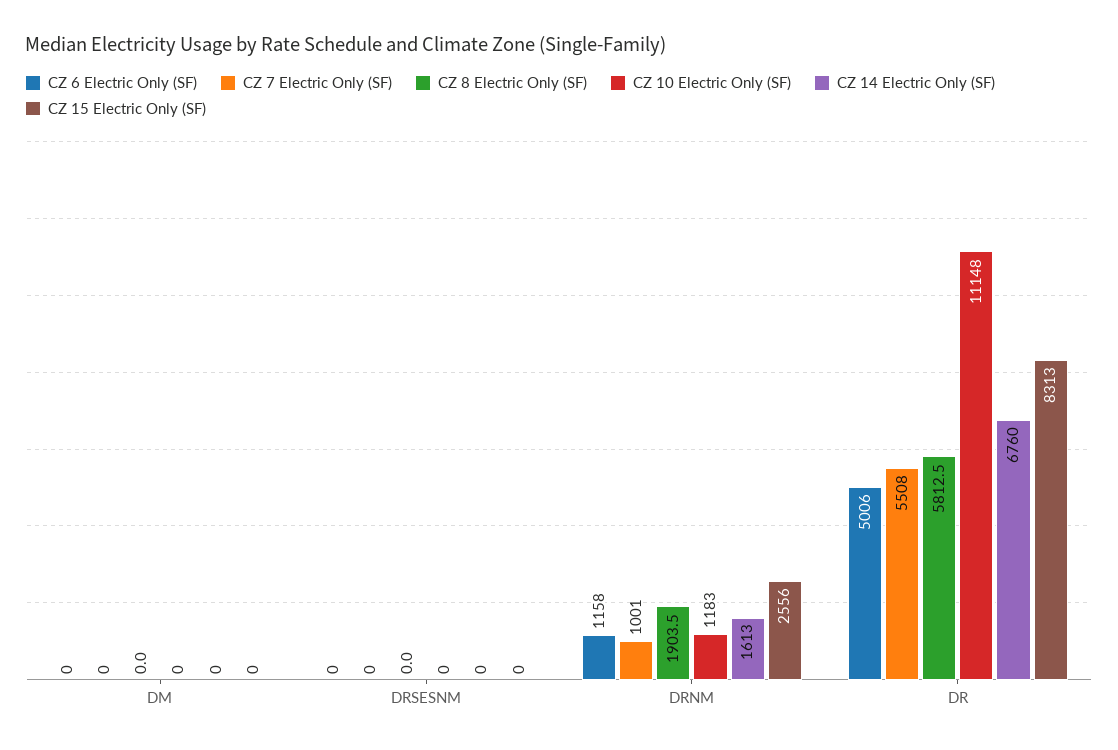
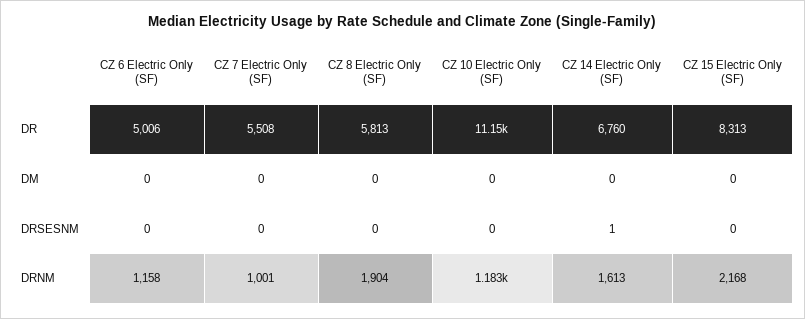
  {
    "CZ 6 Electric Only (SF)": {
      "DM": 0,
      "DRSESNM": 0,
      "DRNM": 1158,
      "DR": 5006
    },
    "CZ 7 Electric Only (SF)": {
      "DM": 0,
      "DRSESNM": 0,
      "DRNM": 1001,
      "DR": 5508
    },
    "CZ 8 Electric Only (SF)": {
      "DM": 0,
      "DRSESNM": 0,
      "DRNM": 1903.5,
      "DR": 5812.5
    },
    "CZ 10 Electric Only (SF)": {
      "DM": 0,
      "DRSESNM": 0,
      "DRNM": 1183,
      "DR": 11148
    },
    "CZ 14 Electric Only (SF)": {
      "DM": 0,
-     "DRSESNM": 0,
+     "DRSESNM": 1,
      "DRNM": 1613,
      "DR": 6760
    },
    "CZ 15 Electric Only (SF)": {
      "DM": 0,
      "DRSESNM": 0,
-     "DRNM": 2556,
+     "DRNM": 2168,
      "DR": 8313
    }
  }

